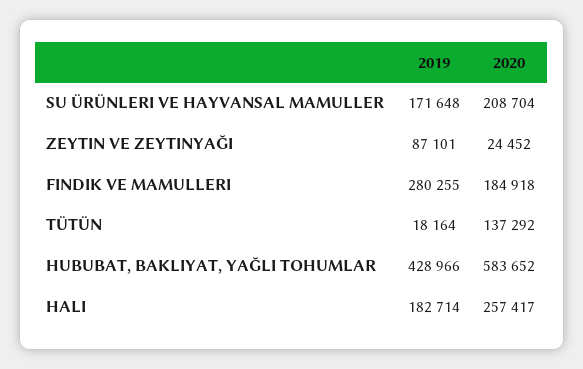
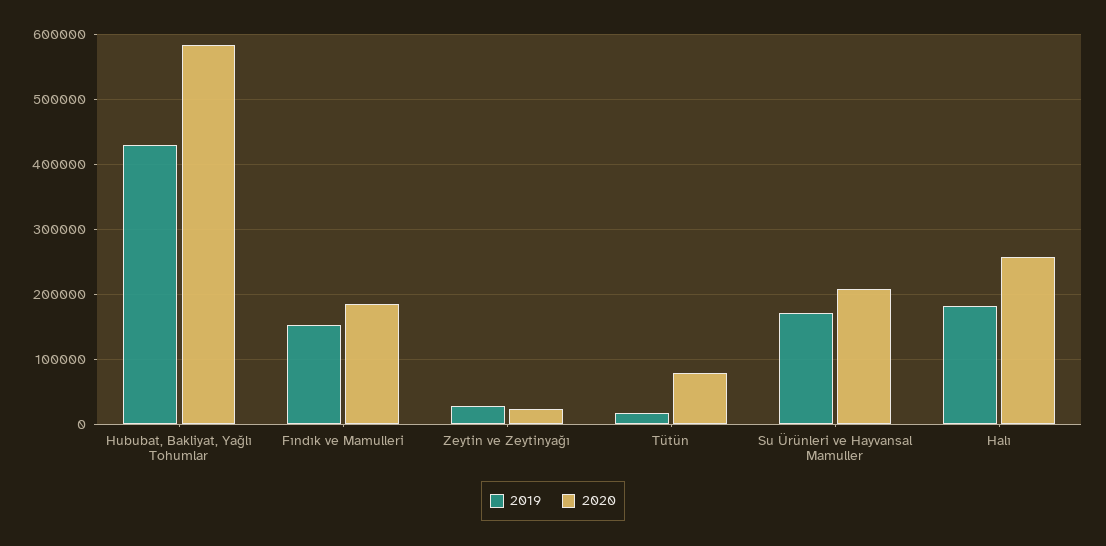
  {
    "2019": {
      "SU ÜRÜNLERI VE HAYVANSAL MAMULLER": 171648,
-     "ZEYTIN VE ZEYTINYAĞI": 87101,
+     "ZEYTIN VE ZEYTINYAĞI": 30000,
-     "FINDIK VE MAMULLERI": 280255,
+     "FINDIK VE MAMULLERI": 150000,
      "TÜTÜN": 18164,
      "HUBUBAT, BAKLIYAT, YAĞLI TOHUMLAR": 428966,
      "HALI": 182714
    },
    "2020": {
      "SU ÜRÜNLERI VE HAYVANSAL MAMULLER": 208704,
      "ZEYTIN VE ZEYTINYAĞI": 24452,
      "FINDIK VE MAMULLERI": 184918,
-     "TÜTÜN": 137292,
+     "TÜTÜN": 80000,
      "HUBUBAT, BAKLIYAT, YAĞLI TOHUMLAR": 583652,
      "HALI": 257417
    }
  }

